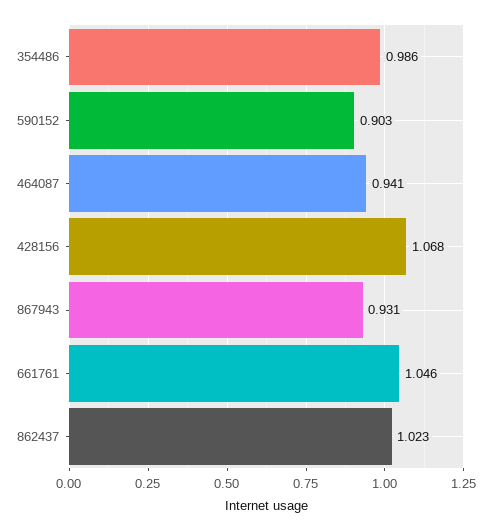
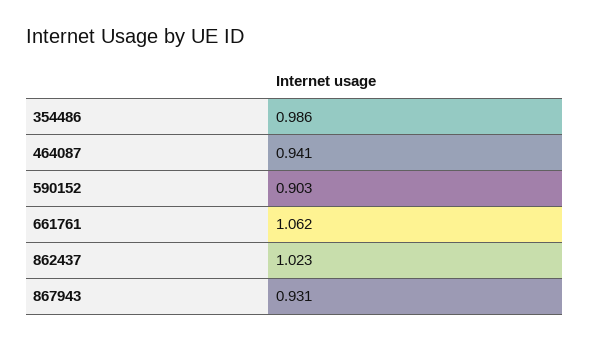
  {
    "354486": 0.986,
    "590152": 0.903,
    "464087": 0.941,
-   "428156": 1.068,
    "867943": 0.931,
-   "661761": 1.046,
+   "661761": 1.062,
    "862437": 1.023
  }

